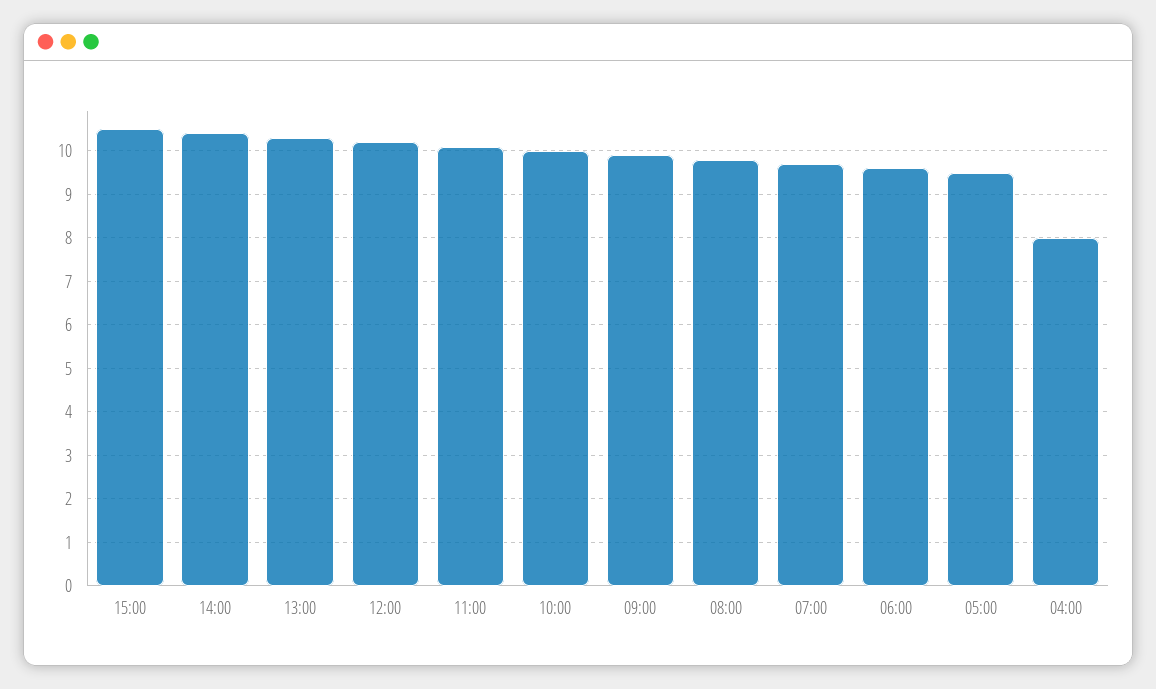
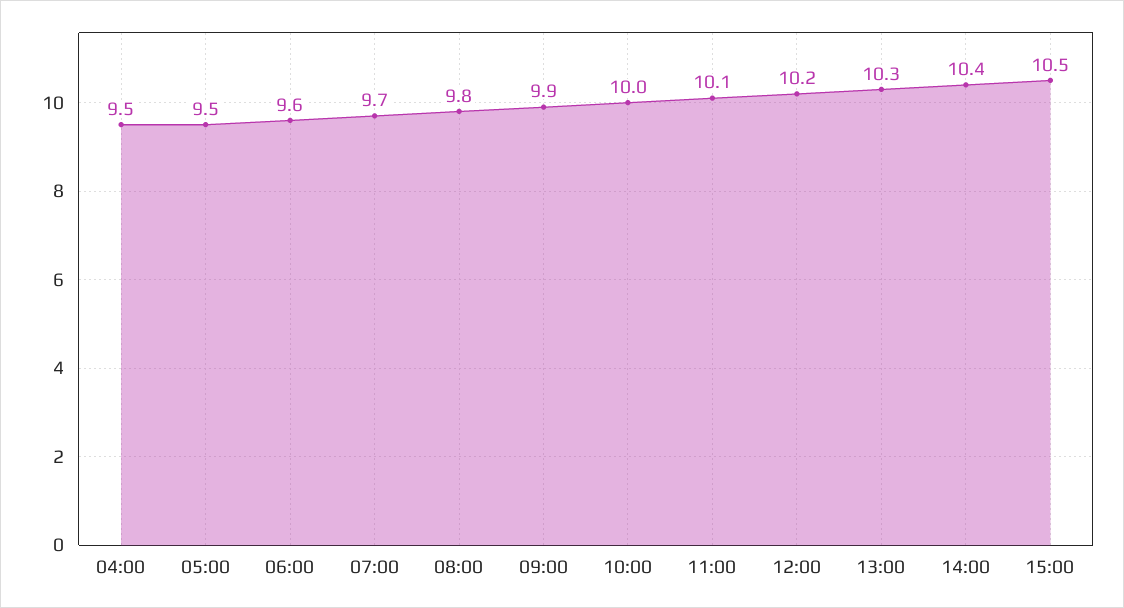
  {
    "15:00": 10.5,
    "14:00": 10.4,
    "13:00": 10.3,
    "12:00": 10.2,
    "11:00": 10.1,
    "10:00": 10,
    "09:00": 9.9,
    "08:00": 9.8,
    "07:00": 9.7,
    "06:00": 9.6,
    "05:00": 9.5,
-   "04:00": 8
+   "04:00": 9.5
  }

